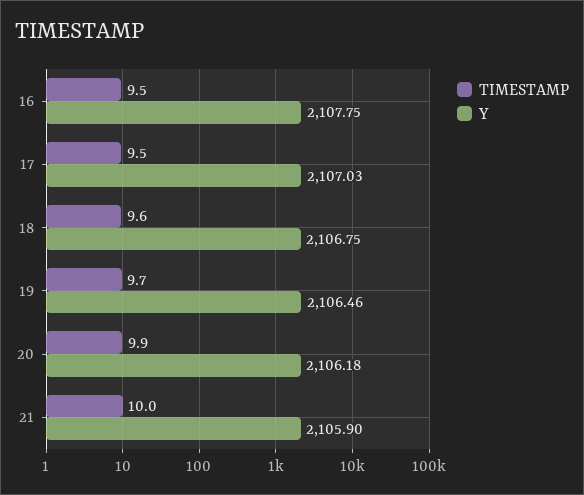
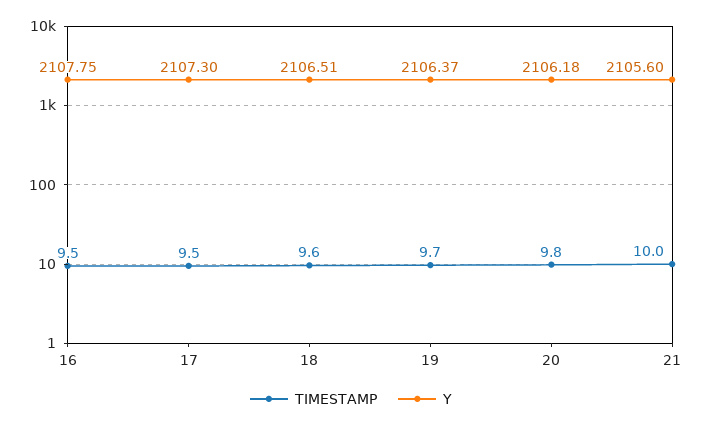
  {
    "TIMESTAMP": {
      "16": 9.5,
      "17": 9.5,
      "18": 9.6,
      "19": 9.7,
-     "20": 9.9,
+     "20": 9.8,
      "21": 10
    },
    "Y": {
      "16": 2107.75,
-     "17": 2107.03,
+     "17": 2107.3,
-     "18": 2106.75,
+     "18": 2106.51,
-     "19": 2106.46,
+     "19": 2106.37,
      "20": 2106.18,
-     "21": 2105.9
+     "21": 2105.6
    }
  }

